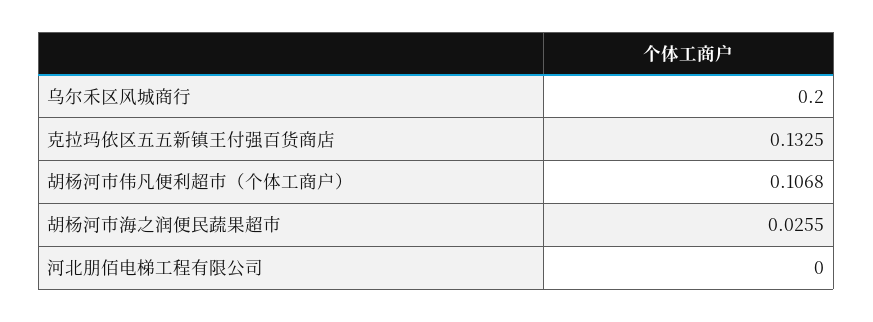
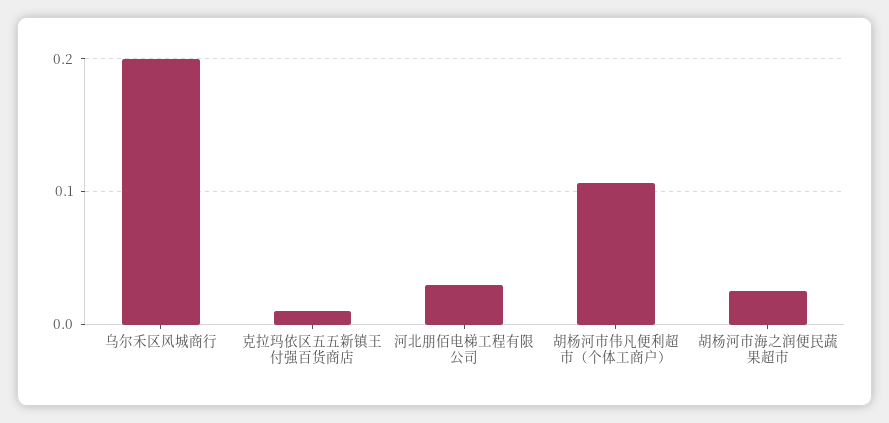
  {
    "乌尔禾区风城商行": 0.2,
-   "克拉玛依区五五新镇王付强百货商店": 0.1325,
+   "克拉玛依区五五新镇王付强百货商店": 0.01,
    "胡杨河市伟凡便利超市（个体工商户）": 0.1068,
    "胡杨河市海之润便民蔬果超市": 0.0255,
-   "河北朋佰电梯工程有限公司": 0
+   "河北朋佰电梯工程有限公司": 0.03
  }

